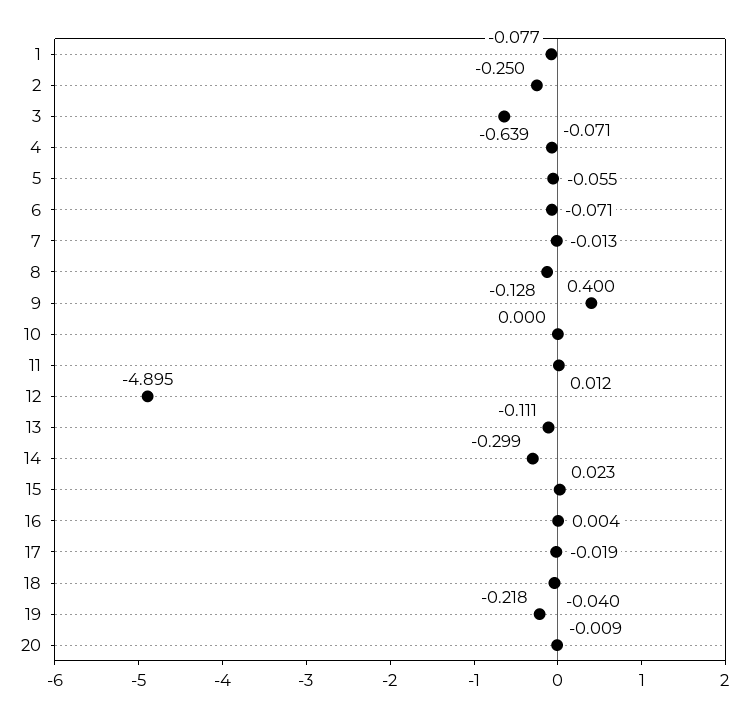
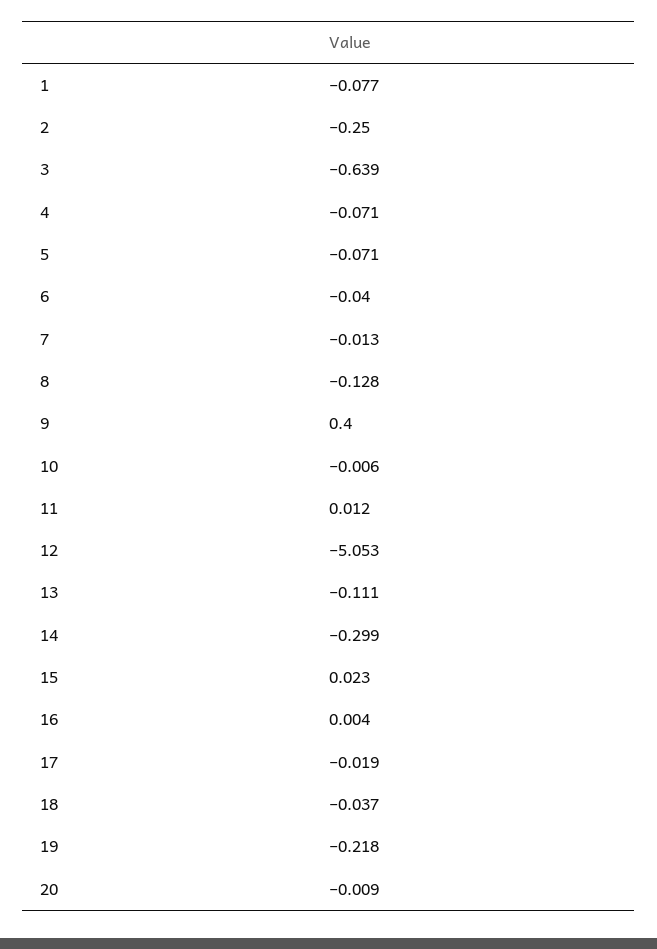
  {
    "1": -0.077,
    "2": -0.25,
    "3": -0.639,
    "4": -0.071,
-   "5": -0.055,
+   "5": -0.071,
-   "6": -0.071,
+   "6": -0.04,
    "7": -0.013,
    "8": -0.128,
    "9": 0.4,
-   "10": 0,
+   "10": -0.006,
    "11": 0.012,
-   "12": -4.895,
+   "12": -5.053,
    "13": -0.111,
    "14": -0.299,
    "15": 0.023,
    "16": 0.004,
    "17": -0.019,
-   "18": -0.04,
+   "18": -0.037,
    "19": -0.218,
    "20": -0.009
  }

